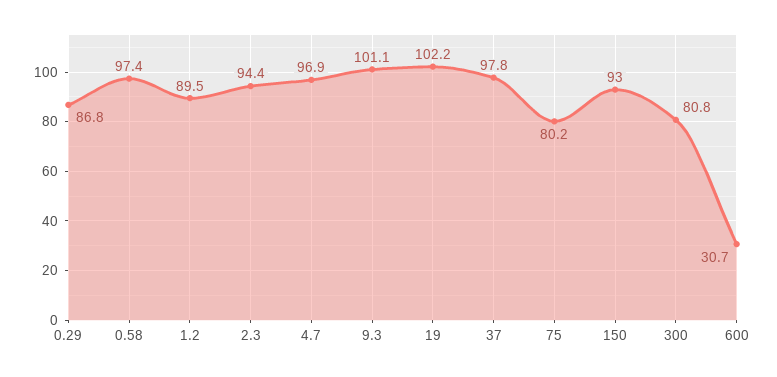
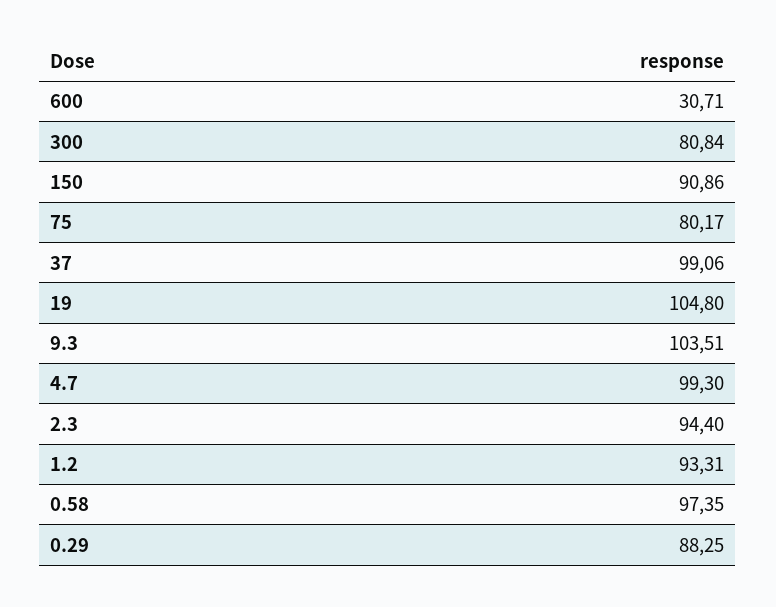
  {
-   "0.29": 86.8,
+   "0.29": 88.25,
    "0.58": 97.35,
-   "1.2": 89.5,
+   "1.2": 93.31,
    "2.3": 94.4,
-   "4.7": 96.9,
+   "4.7": 99.3,
-   "9.3": 101.1,
+   "9.3": 103.51,
-   "19": 102.2,
+   "19": 104.8,
-   "37": 97.8,
+   "37": 99.06,
    "75": 80.17,
-   "150": 93,
+   "150": 90.86,
    "300": 80.84,
    "600": 30.71
  }

